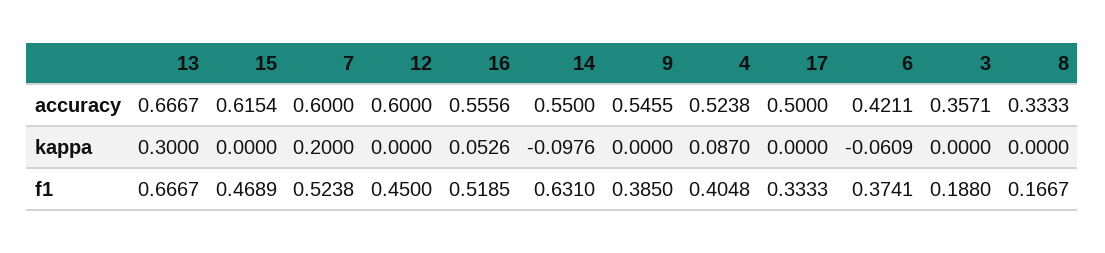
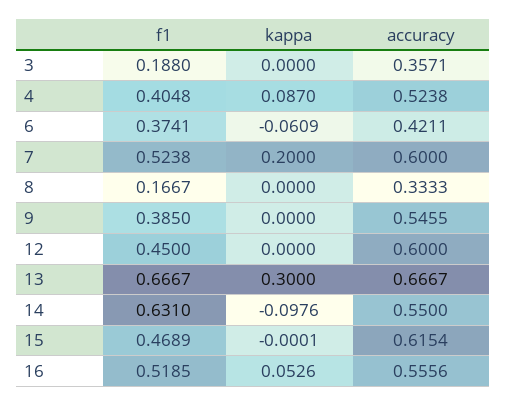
  {
    "13": {
      "accuracy": 0.6667,
      "kappa": 0.3,
      "f1": 0.6667
    },
    "15": {
      "accuracy": 0.6154,
-     "kappa": 0,
+     "kappa": -0.0001,
      "f1": 0.4689
    },
    "7": {
      "accuracy": 0.6,
      "kappa": 0.2,
      "f1": 0.5238
    },
    "12": {
      "accuracy": 0.6,
      "kappa": 0,
      "f1": 0.45
    },
    "16": {
      "accuracy": 0.5556,
      "kappa": 0.0526,
      "f1": 0.5185
    },
    "14": {
      "accuracy": 0.55,
      "kappa": -0.0976,
      "f1": 0.631
    },
    "9": {
      "accuracy": 0.5455,
      "kappa": 0,
      "f1": 0.385
    },
    "4": {
      "accuracy": 0.5238,
      "kappa": 0.087,
      "f1": 0.4048
    },
-   "17": {
-     "accuracy": 0.5,
-     "kappa": 0,
-     "f1": 0.3333
-   },
    "6": {
      "accuracy": 0.4211,
      "kappa": -0.0609,
      "f1": 0.3741
    },
    "3": {
      "accuracy": 0.3571,
      "kappa": 0,
      "f1": 0.188
    },
    "8": {
      "accuracy": 0.3333,
      "kappa": 0,
      "f1": 0.1667
    }
  }

